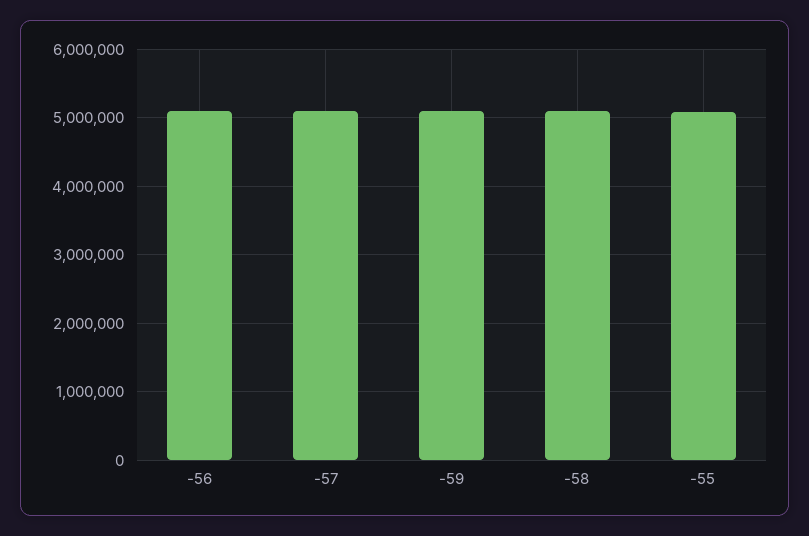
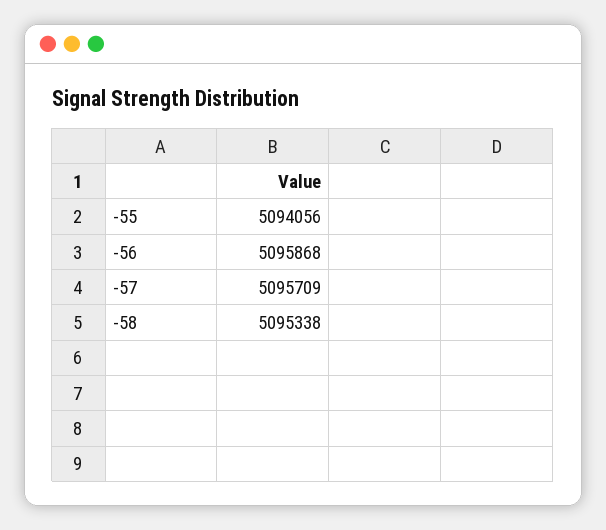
  {
    "-56": 5095868,
    "-57": 5095709,
-   "-59": 5100000,
    "-58": 5095338,
    "-55": 5094056
  }

